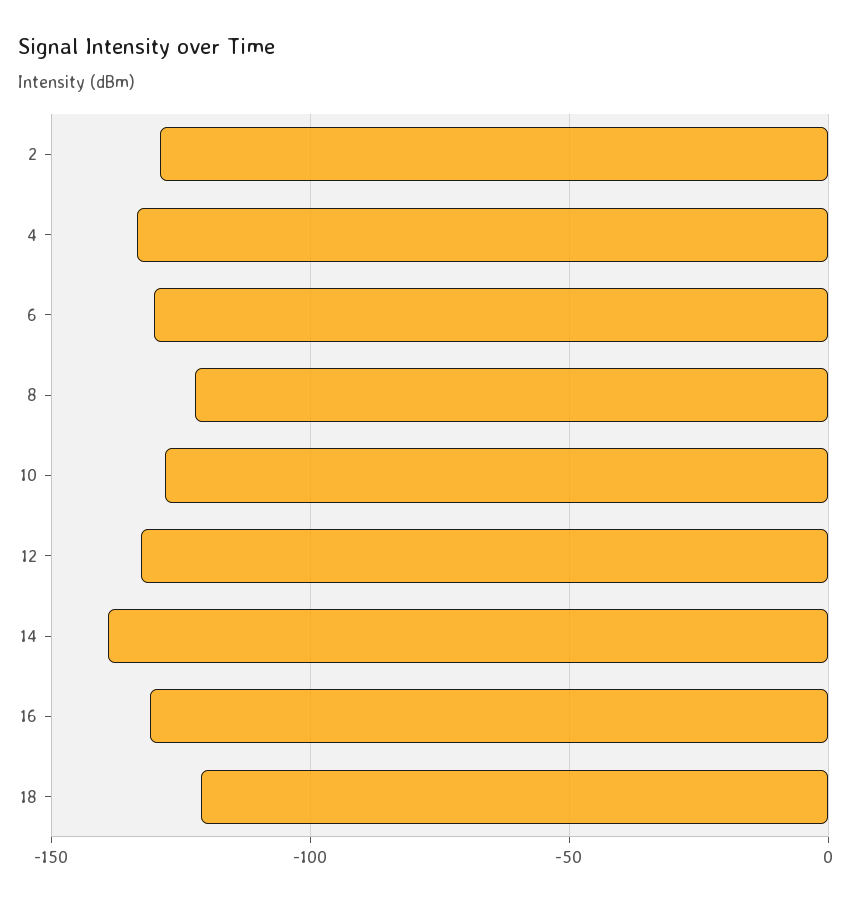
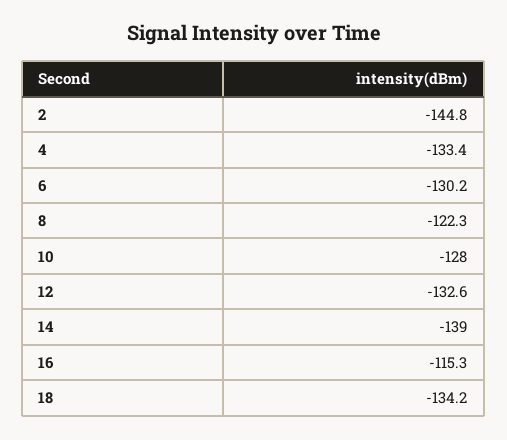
  {
-   "2": -130,
+   "2": -144.8,
    "4": -133.4,
    "6": -130.2,
    "8": -122.3,
    "10": -128,
    "12": -132.6,
    "14": -139,
-   "16": -130,
+   "16": -115.3,
-   "18": -120
+   "18": -134.2
  }

